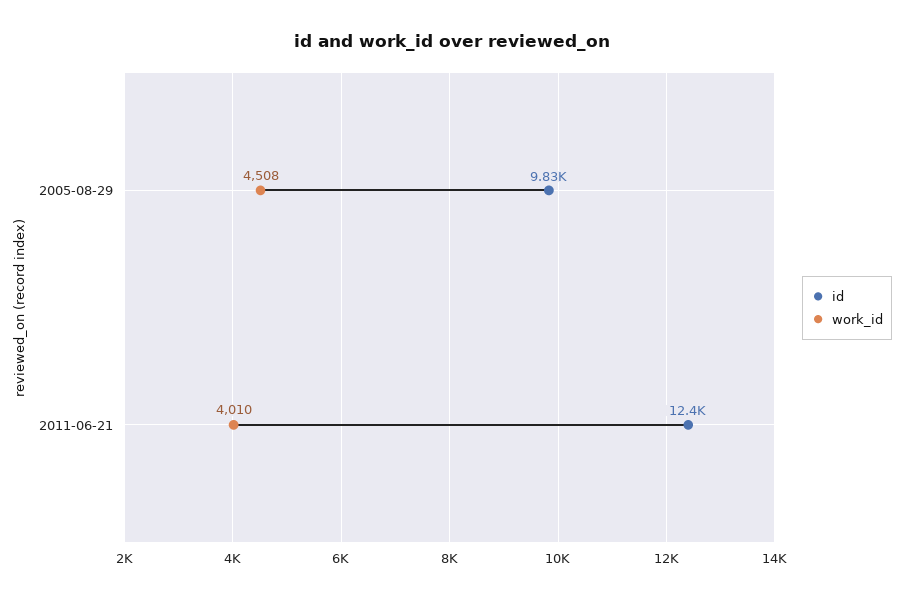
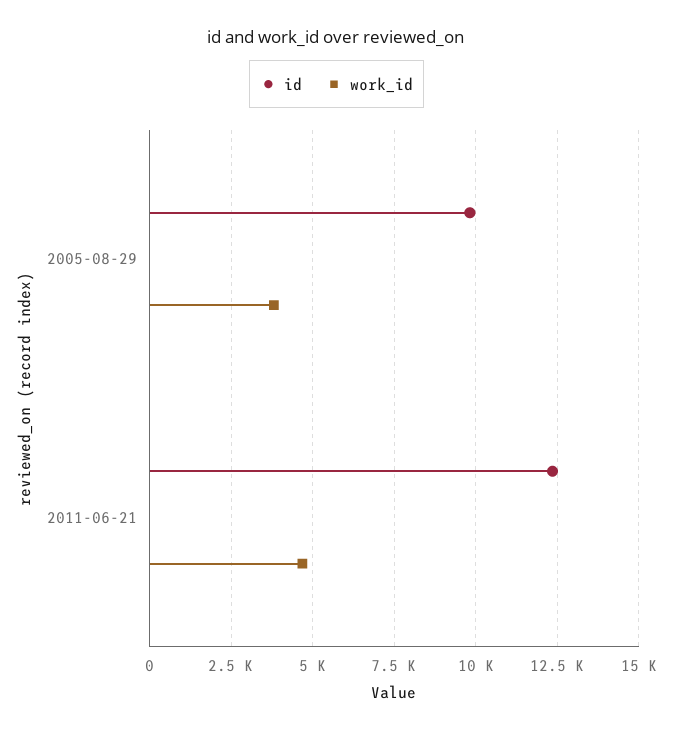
  {
    "id": {
      "2005-08-29": 9830,
      "2011-06-21": 12400
    },
    "work_id": {
-     "2005-08-29": 4508,
+     "2005-08-29": 3750,
-     "2011-06-21": 4010
+     "2011-06-21": 4750
    }
  }

